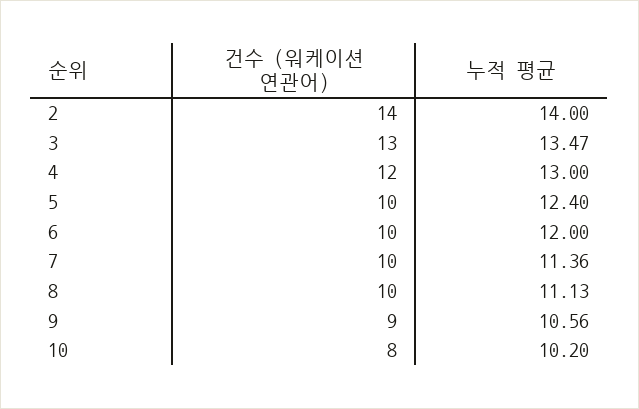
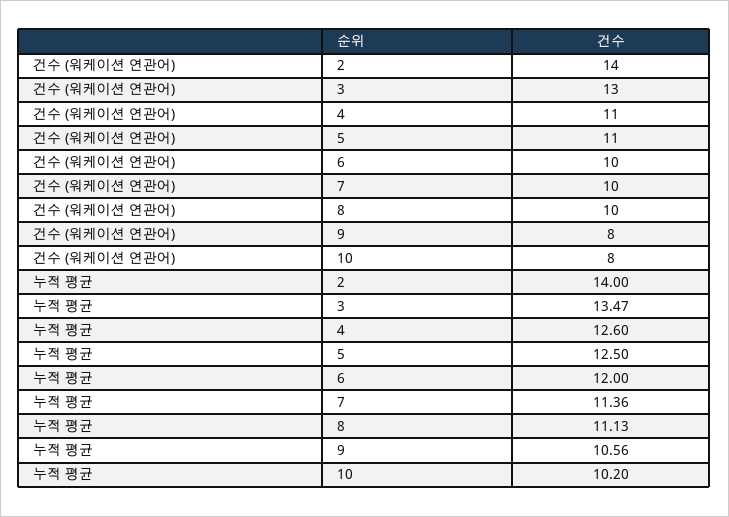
  {
    "건수 (워케이션 연관어)": {
      "2": 14,
      "3": 13,
-     "4": 12,
+     "4": 11,
-     "5": 10,
+     "5": 11,
      "6": 10,
      "7": 10,
      "8": 10,
-     "9": 9,
+     "9": 8,
      "10": 8
    },
    "누적 평균": {
      "2": 14,
      "3": 13.47,
-     "4": 13,
+     "4": 12.6,
-     "5": 12.4,
+     "5": 12.5,
      "6": 12,
      "7": 11.36,
      "8": 11.13,
      "9": 10.56,
      "10": 10.2
    }
  }

